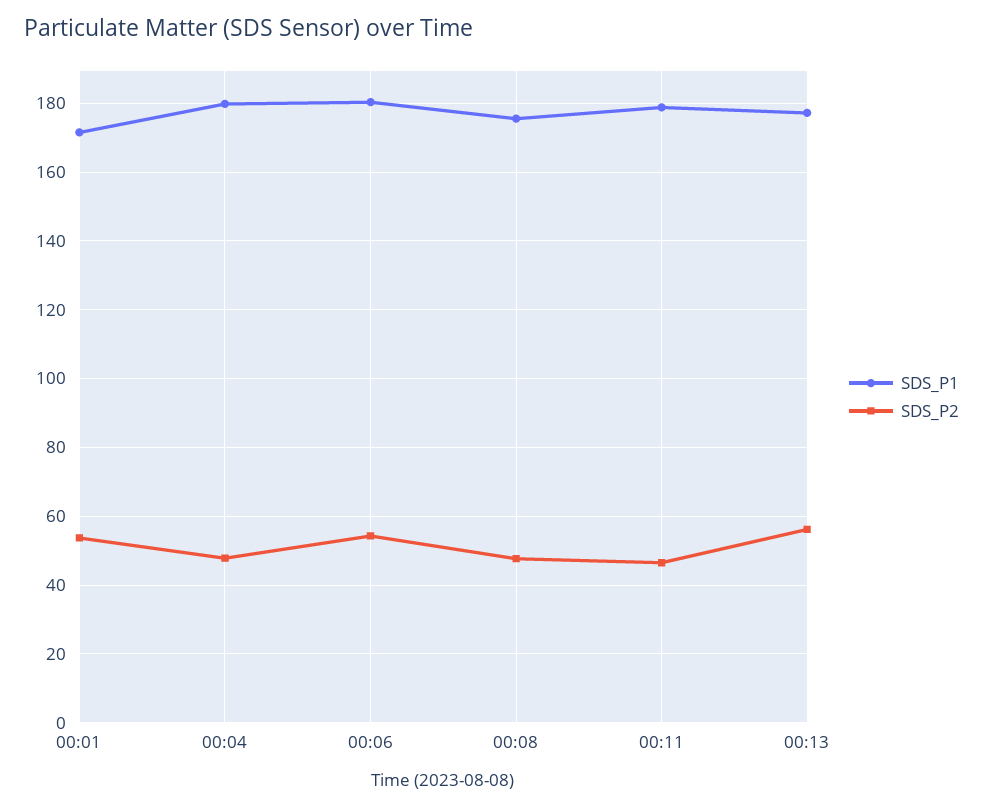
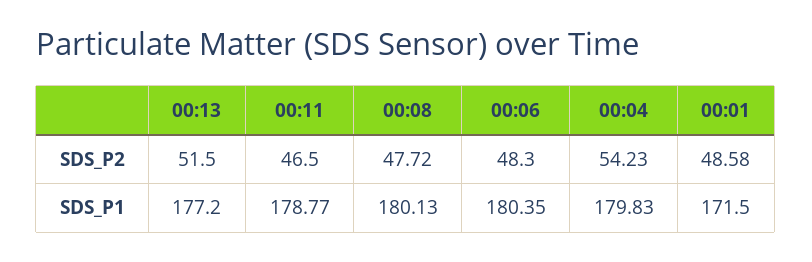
  {
    "SDS_P1": {
      "00:01": 171.5,
      "00:04": 179.83,
      "00:06": 180.35,
-     "00:08": 176,
+     "00:08": 180.13,
      "00:11": 178.77,
      "00:13": 177.2
    },
    "SDS_P2": {
-     "00:01": 54,
+     "00:01": 48.58,
-     "00:04": 48,
+     "00:04": 54.23,
-     "00:06": 54,
+     "00:06": 48.3,
      "00:08": 47.72,
      "00:11": 46.5,
-     "00:13": 56
+     "00:13": 51.5
    }
  }

